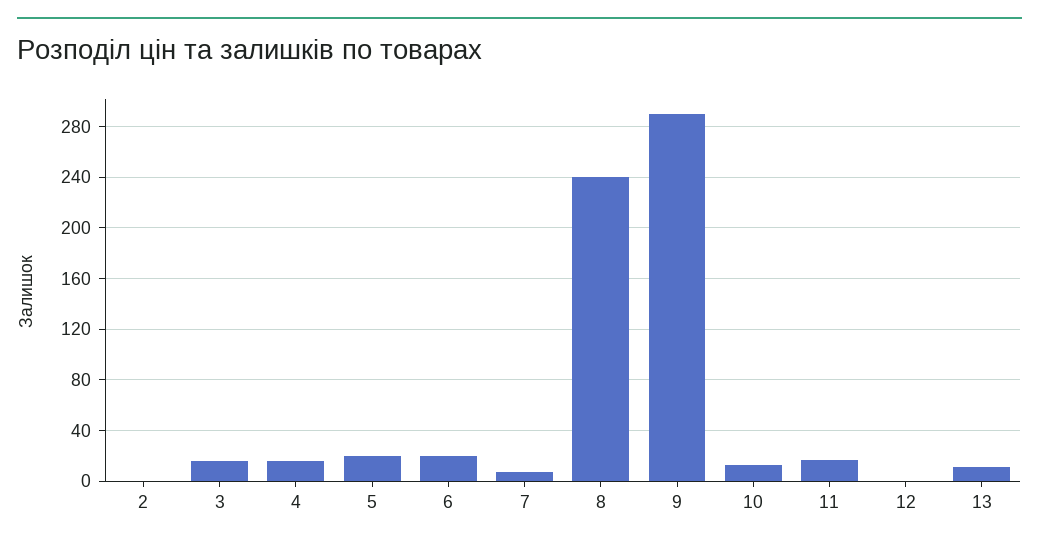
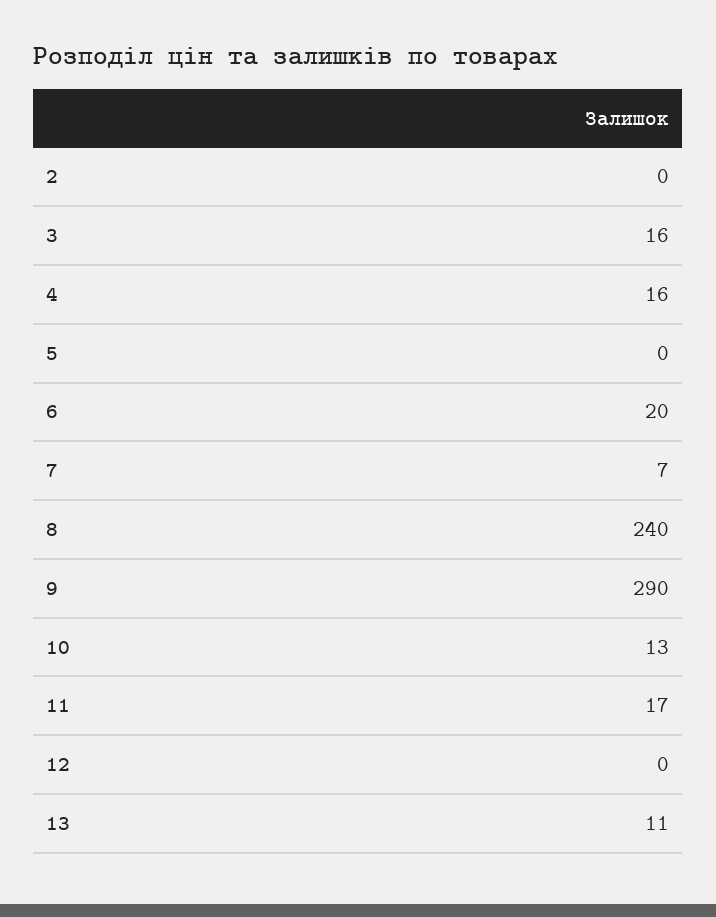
  {
    "2": 0,
    "3": 16,
    "4": 16,
-   "5": 20,
+   "5": 0,
    "6": 20,
    "7": 7,
    "8": 240,
    "9": 290,
    "10": 13,
    "11": 17,
    "12": 0,
    "13": 11
  }

